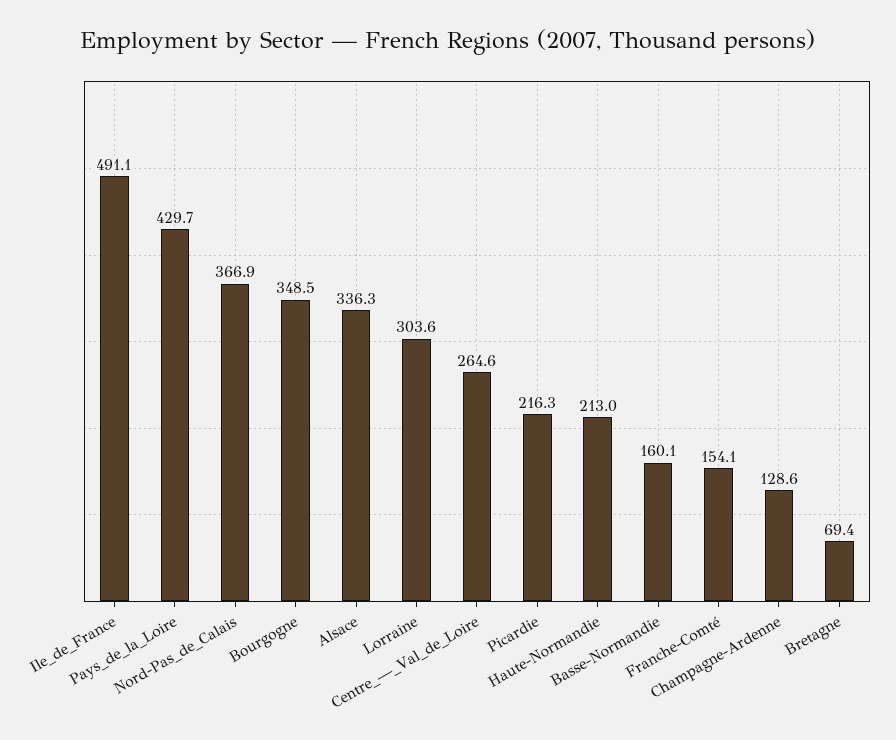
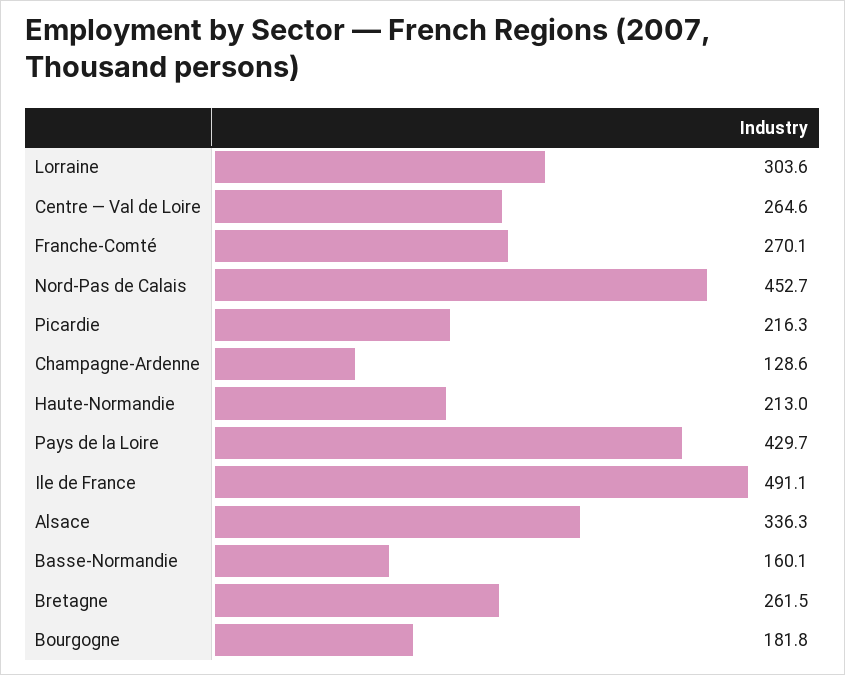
  {
    "Ile_de_France": 491.1,
    "Pays_de_la_Loire": 429.7,
-   "Nord-Pas_de_Calais": 366.9,
+   "Nord-Pas_de_Calais": 452.7,
-   "Bourgogne": 348.5,
+   "Bourgogne": 181.8,
    "Alsace": 336.3,
    "Lorraine": 303.6,
    "Centre_—_Val_de_Loire": 264.6,
    "Picardie": 216.3,
    "Haute-Normandie": 213,
    "Basse-Normandie": 160.1,
-   "Franche-Comté": 154.1,
+   "Franche-Comté": 270.1,
    "Champagne-Ardenne": 128.6,
-   "Bretagne": 69.4
+   "Bretagne": 261.5
  }

